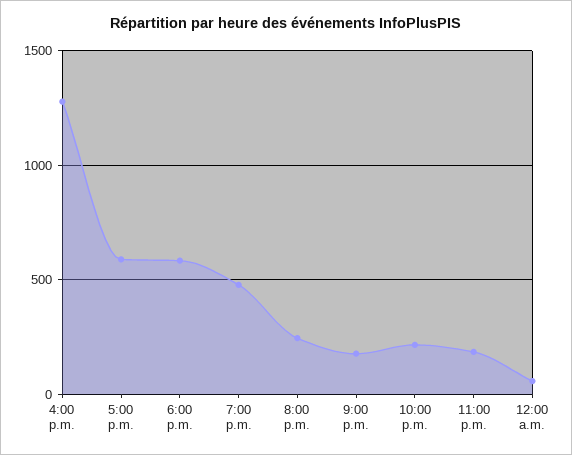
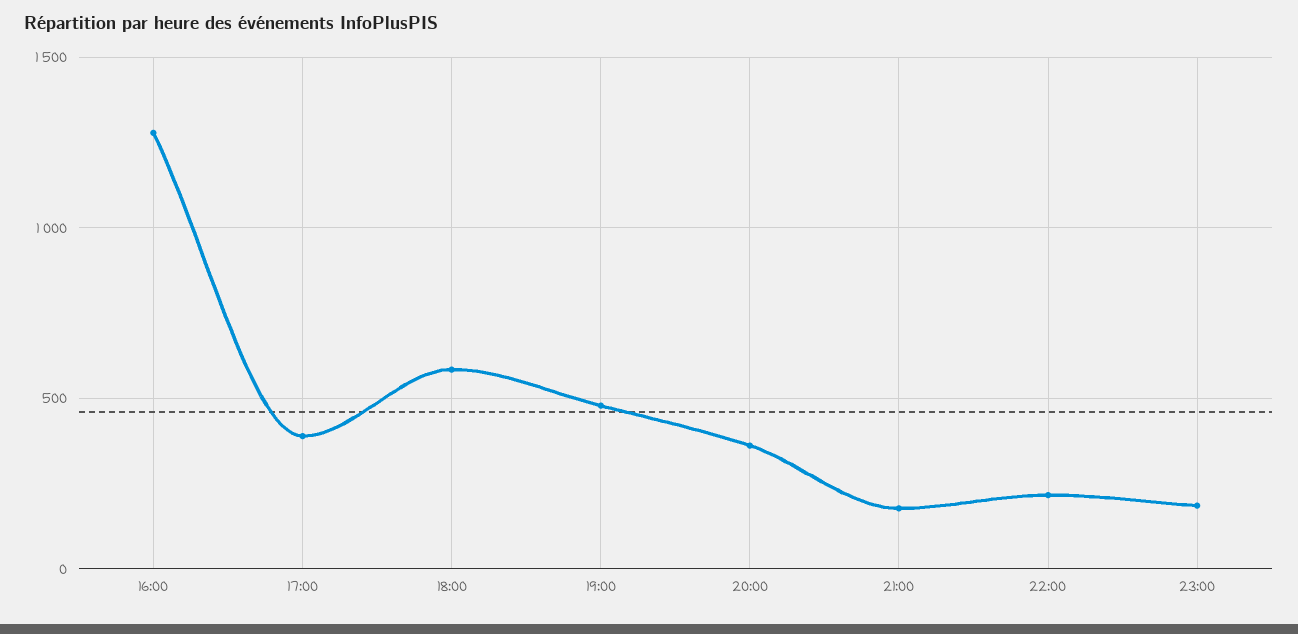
  {
    "4:00 p.m.": 1300,
-   "5:00 p.m.": 600,
+   "5:00 p.m.": 400,
    "6:00 p.m.": 600,
    "7:00 p.m.": 500,
-   "8:00 p.m.": 250,
+   "8:00 p.m.": 350,
    "9:00 p.m.": 200,
    "10:00 p.m.": 200,
-   "11:00 p.m.": 200,
+   "11:00 p.m.": 200
-   "12:00 a.m.": 50
  }

